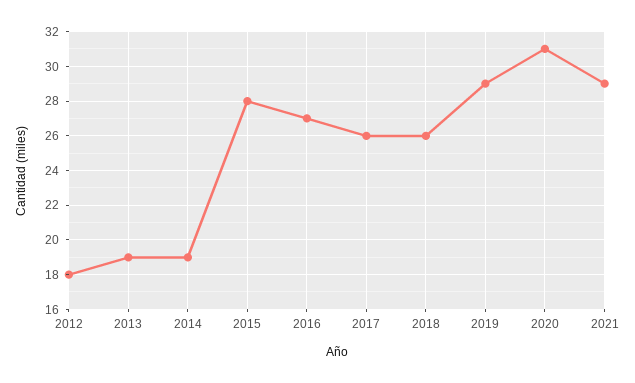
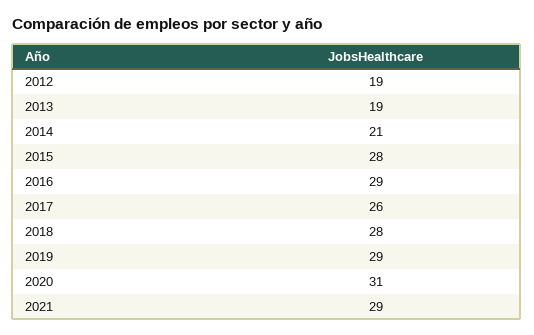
  {
-   "2012": 18,
+   "2012": 19,
    "2013": 19,
-   "2014": 19,
+   "2014": 21,
    "2015": 28,
-   "2016": 27,
+   "2016": 29,
    "2017": 26,
-   "2018": 26,
+   "2018": 28,
    "2019": 29,
    "2020": 31,
    "2021": 29
  }

